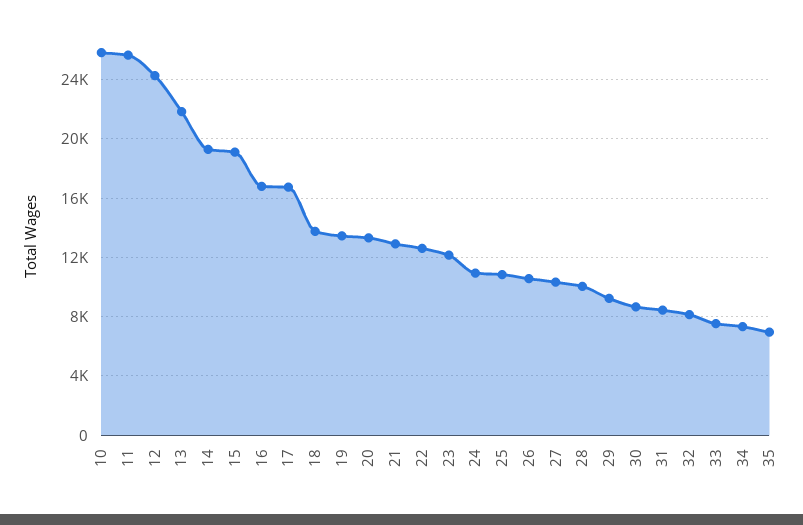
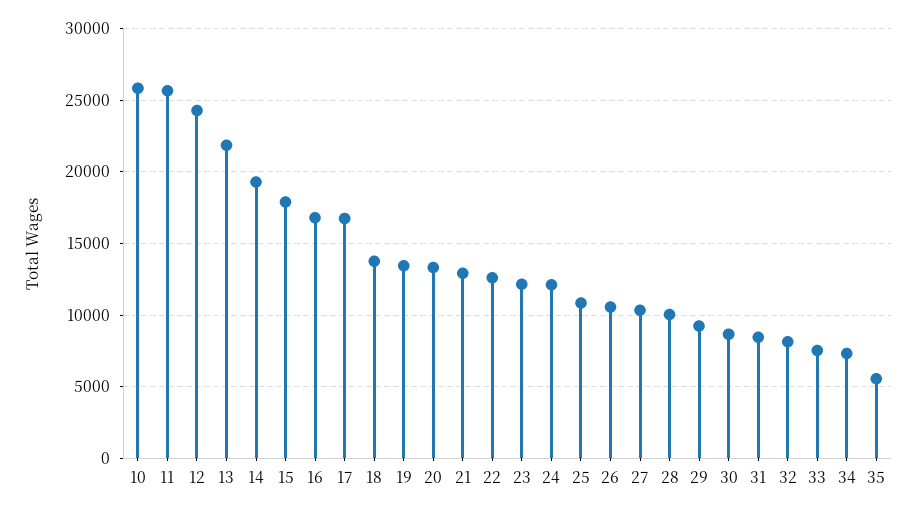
  {
    "10": 26000,
    "11": 25500,
    "12": 24500,
    "13": 22000,
    "14": 19500,
-   "15": 19000,
+   "15": 18000,
    "16": 17000,
    "17": 16500,
    "18": 14000,
    "19": 13500,
    "20": 13500,
    "21": 13000,
    "22": 12500,
    "23": 12000,
-   "24": 11000,
+   "24": 12000,
    "25": 11000,
    "26": 10500,
    "27": 10500,
    "28": 10000,
    "29": 9000,
    "30": 8500,
    "31": 8500,
    "32": 8000,
    "33": 7500,
    "34": 7500,
-   "35": 7000
+   "35": 5500
  }

